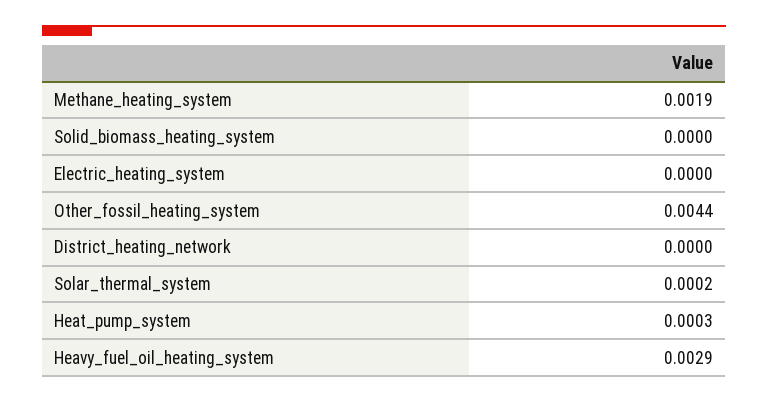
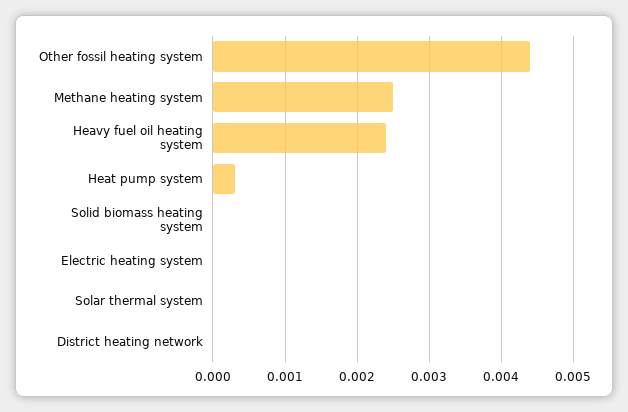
  {
-   "Methane_heating_system": 0.0019,
+   "Methane_heating_system": 0.0025,
    "Solid_biomass_heating_system": 0,
    "Electric_heating_system": 0,
    "Other_fossil_heating_system": 0.0044,
    "District_heating_network": 0,
-   "Solar_thermal_system": 0.0002,
+   "Solar_thermal_system": 0,
    "Heat_pump_system": 0.0003,
-   "Heavy_fuel_oil_heating_system": 0.0029
+   "Heavy_fuel_oil_heating_system": 0.0024
  }

